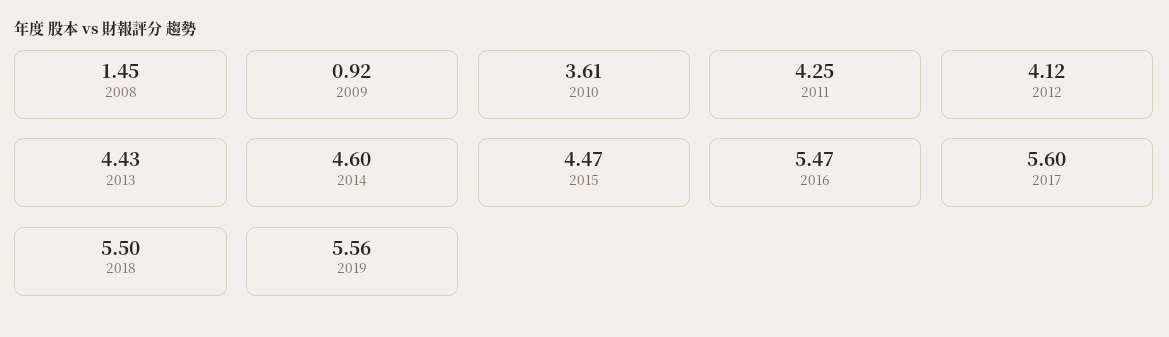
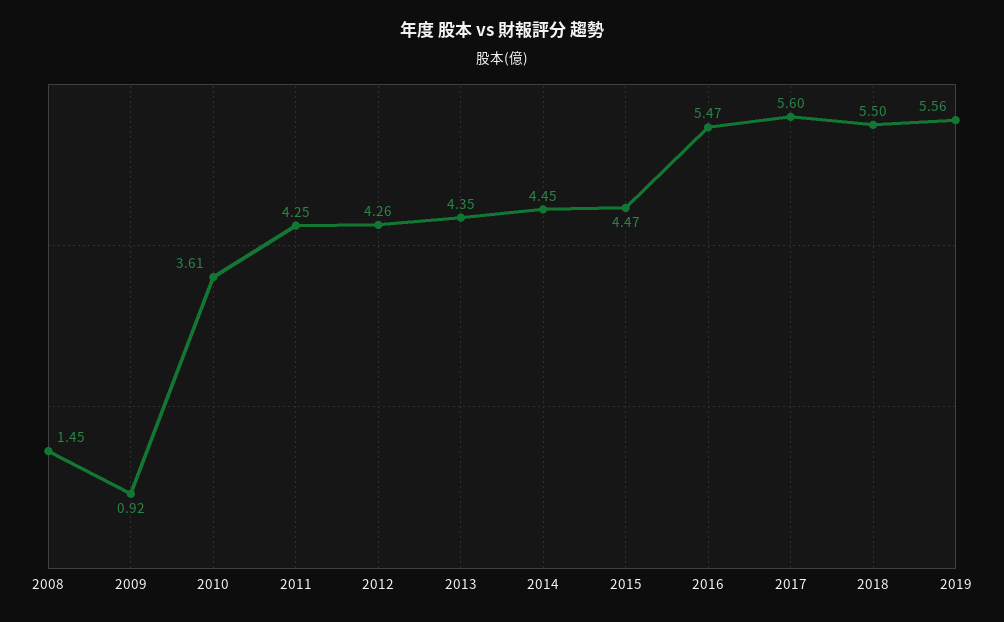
  {
    "2008": 1.45,
    "2009": 0.92,
    "2010": 3.61,
    "2011": 4.25,
-   "2012": 4.12,
+   "2012": 4.26,
-   "2013": 4.43,
+   "2013": 4.35,
-   "2014": 4.6,
+   "2014": 4.45,
    "2015": 4.47,
    "2016": 5.47,
    "2017": 5.6,
    "2018": 5.5,
    "2019": 5.56
  }

